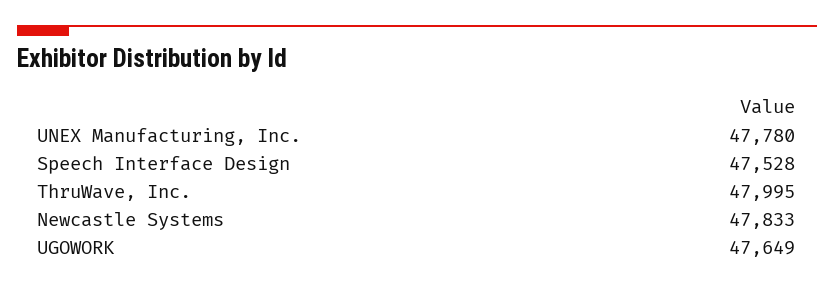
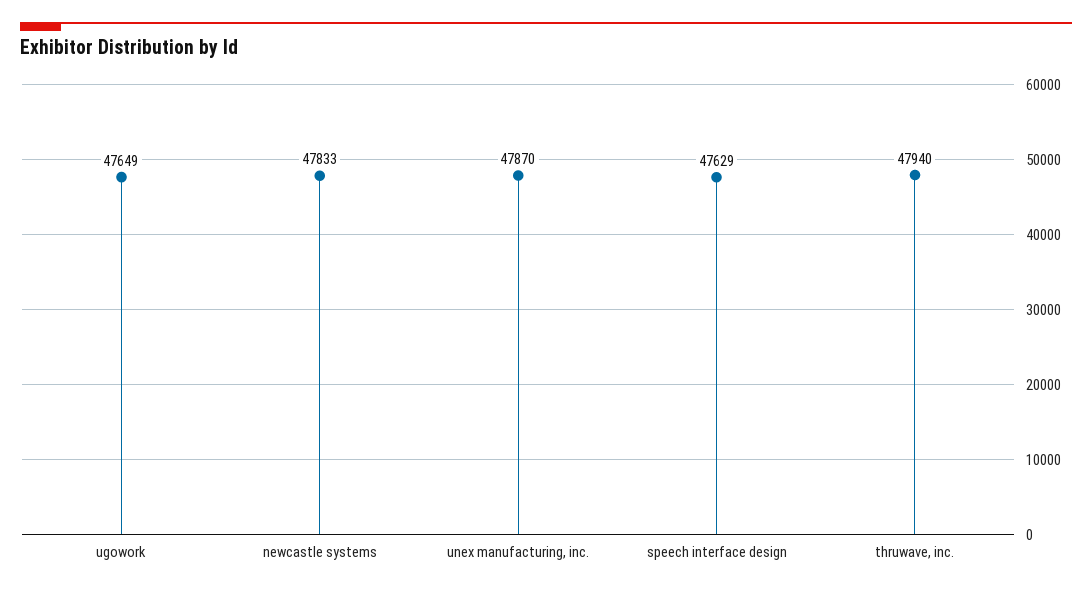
  {
-   "UNEX Manufacturing, Inc.": 47780,
+   "UNEX Manufacturing, Inc.": 47870,
-   "Speech Interface Design": 47528,
+   "Speech Interface Design": 47629,
-   "ThruWave, Inc.": 47995,
+   "ThruWave, Inc.": 47940,
    "Newcastle Systems": 47833,
    "UGOWORK": 47649
  }

